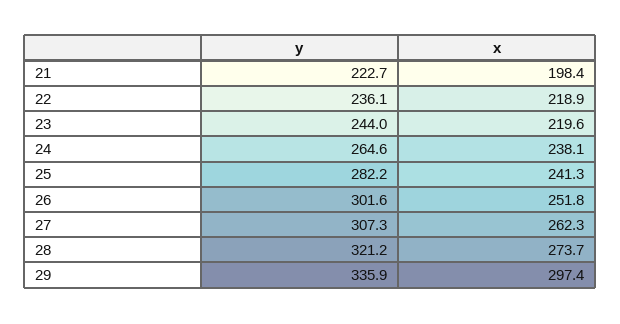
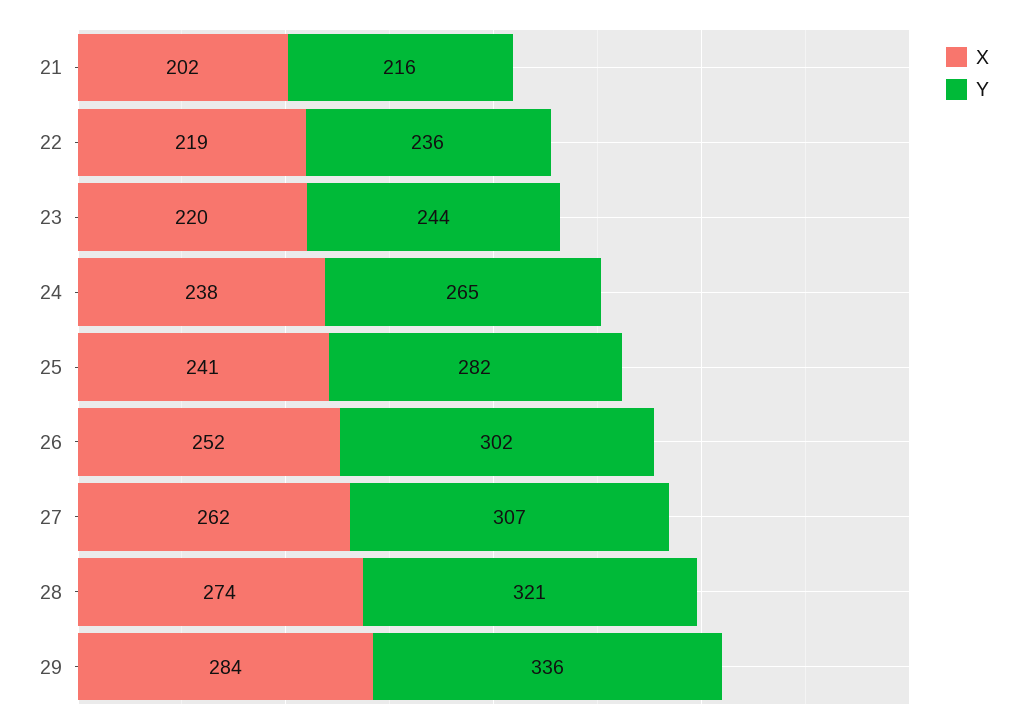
  {
    "y": {
-     "21": 222.7,
+     "21": 216,
      "22": 236.1,
      "23": 244,
      "24": 264.6,
      "25": 282.2,
      "26": 301.6,
      "27": 307.3,
      "28": 321.2,
      "29": 335.9
    },
    "x": {
-     "21": 198.4,
+     "21": 202,
      "22": 218.9,
      "23": 219.6,
      "24": 238.1,
      "25": 241.3,
      "26": 251.8,
      "27": 262.3,
      "28": 273.7,
-     "29": 297.4
+     "29": 284
    }
  }

